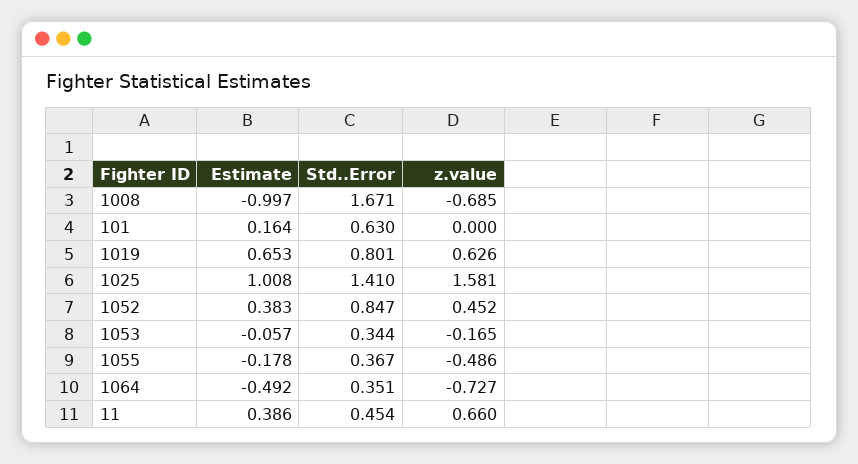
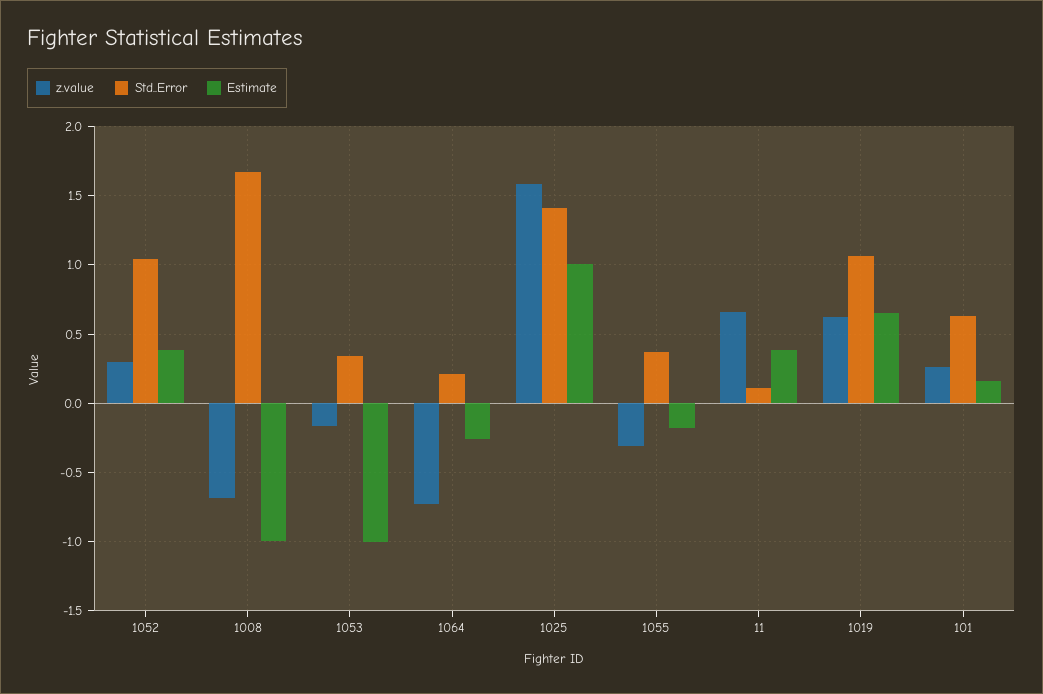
  {
    "Estimate": {
      "1008": -0.997,
      "101": 0.164,
      "1019": 0.653,
      "1025": 1.008,
      "1052": 0.383,
-     "1053": -0.057,
+     "1053": -1,
      "1055": -0.178,
-     "1064": -0.492,
+     "1064": -0.25,
      "11": 0.386
    },
    "Std..Error": {
      "1008": 1.671,
      "101": 0.63,
-     "1019": 0.801,
+     "1019": 1.05,
      "1025": 1.41,
-     "1052": 0.847,
+     "1052": 1.05,
      "1053": 0.344,
      "1055": 0.367,
-     "1064": 0.351,
+     "1064": 0.2,
-     "11": 0.454
+     "11": 0.1
    },
    "z.value": {
      "1008": -0.685,
-     "101": 0,
+     "101": 0.25,
      "1019": 0.626,
      "1025": 1.581,
-     "1052": 0.452,
+     "1052": 0.3,
      "1053": -0.165,
-     "1055": -0.486,
+     "1055": -0.3,
      "1064": -0.727,
      "11": 0.66
    }
  }

